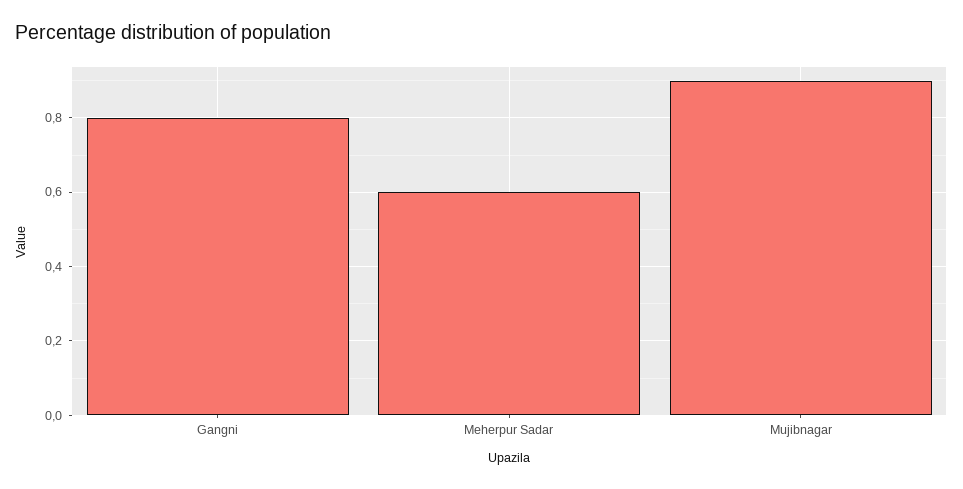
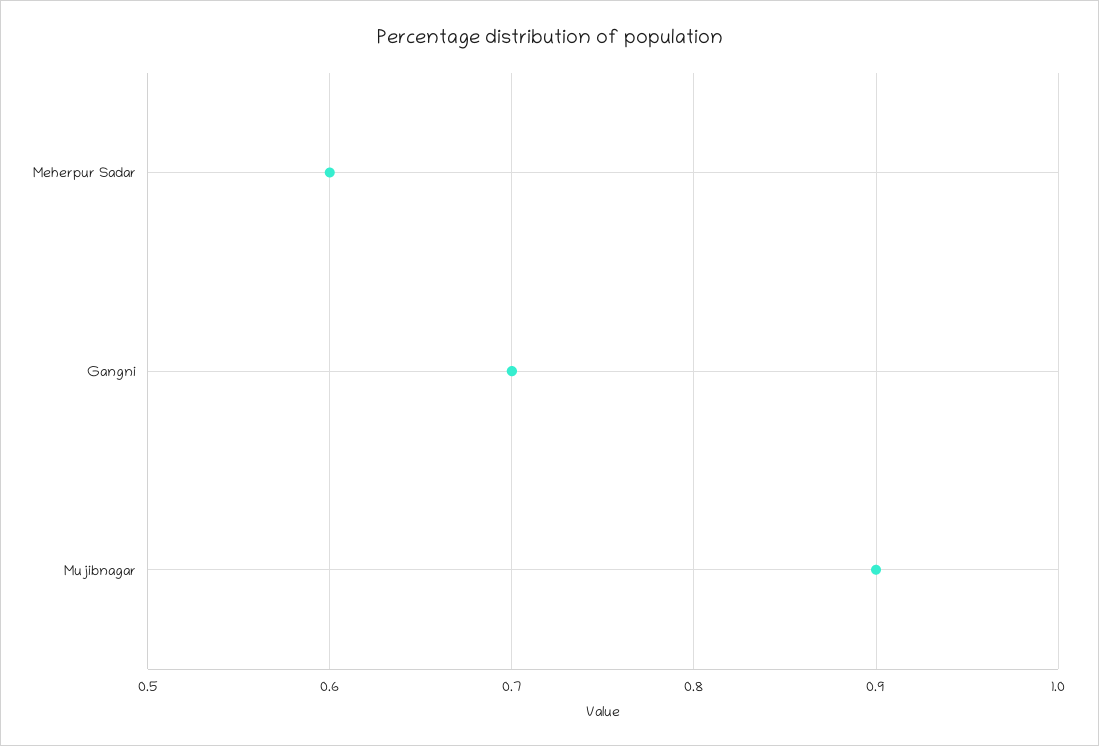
  {
-   "Gangni": 0.8,
+   "Gangni": 0.7,
    "Meherpur Sadar": 0.6,
    "Mujibnagar": 0.9
  }

